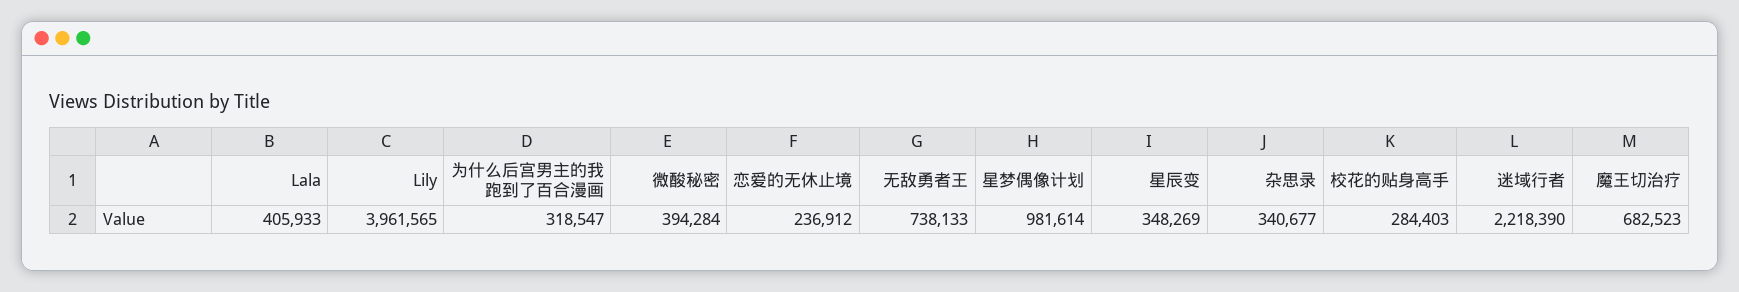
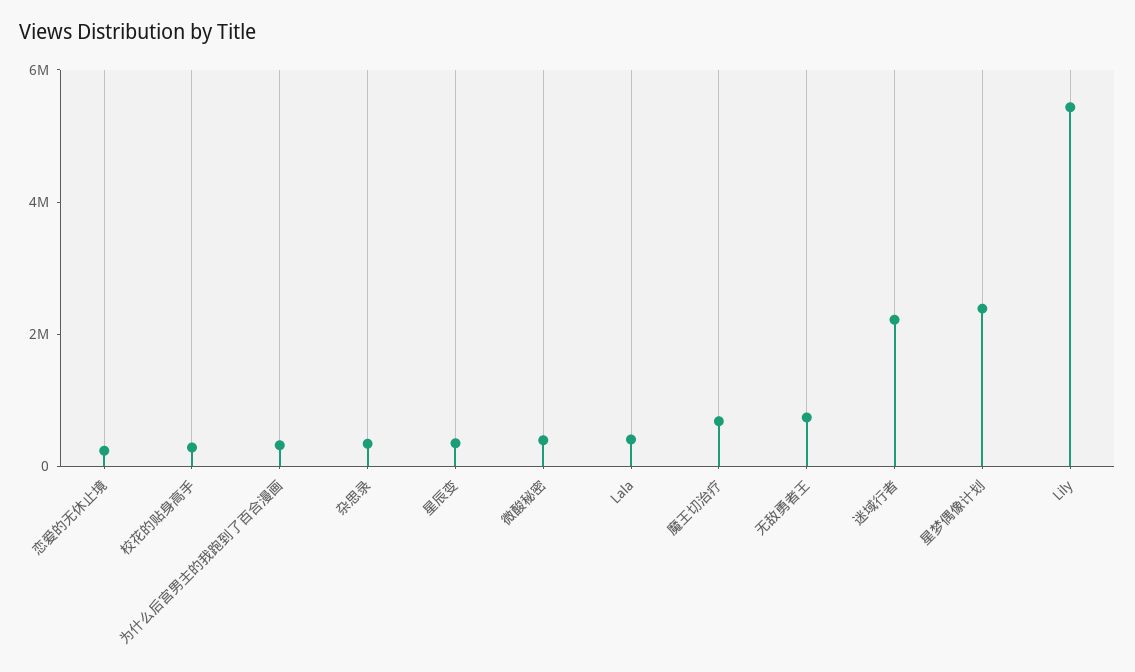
  {
    "Lala": 405933,
-   "Lily": 3961565,
+   "Lily": 5500000,
    "为什么后宫男主的我跑到了百合漫画": 318547,
    "微酸秘密": 394284,
    "恋爱的无休止境": 236912,
    "无敌勇者王": 738133,
-   "星梦偶像计划": 981614,
+   "星梦偶像计划": 2500000,
    "星辰变": 348269,
    "杂思录": 340677,
    "校花的贴身高手": 284403,
    "迷域行者": 2218390,
    "魔王切治疗": 682523
  }

